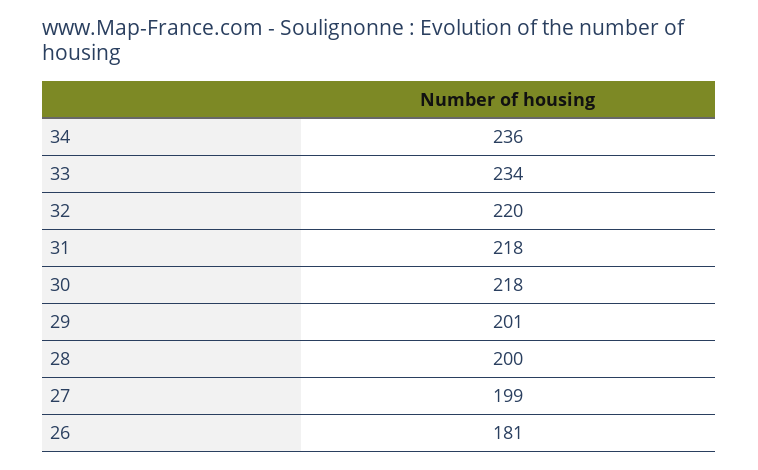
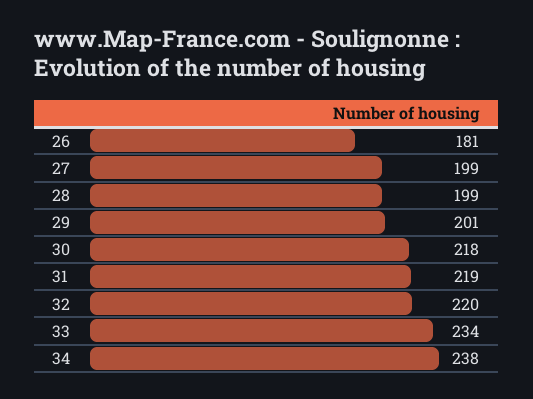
  {
-   "34": 236,
+   "34": 238,
    "33": 234,
    "32": 220,
-   "31": 218,
+   "31": 219,
    "30": 218,
    "29": 201,
-   "28": 200,
+   "28": 199,
    "27": 199,
    "26": 181
  }

